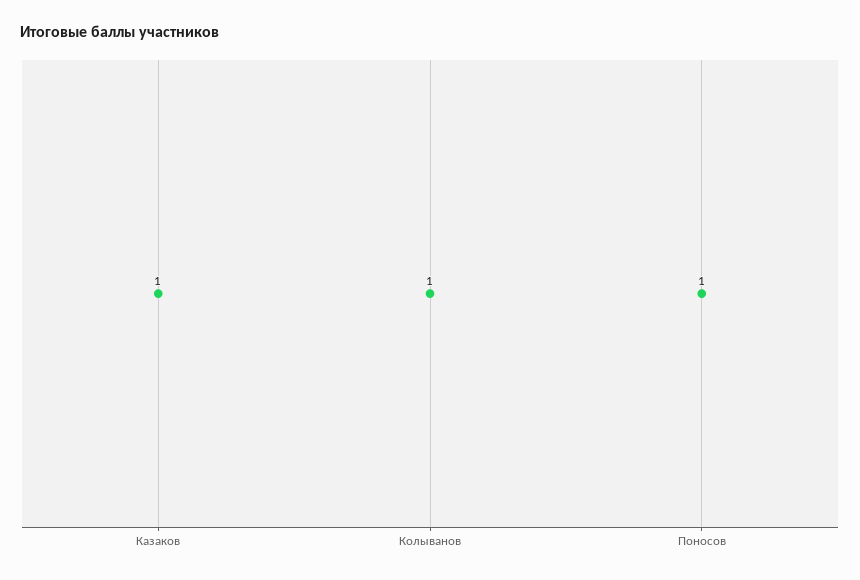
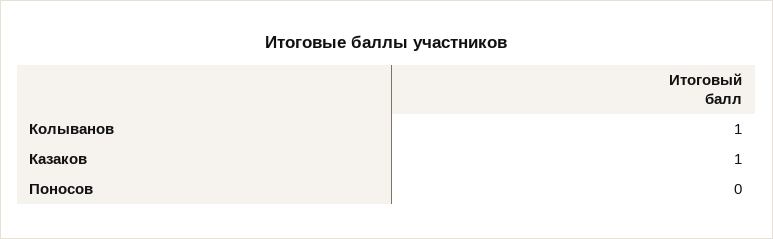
  {
    "Казаков": 1,
    "Колыванов": 1,
-   "Поносов": 1
+   "Поносов": 0
  }

